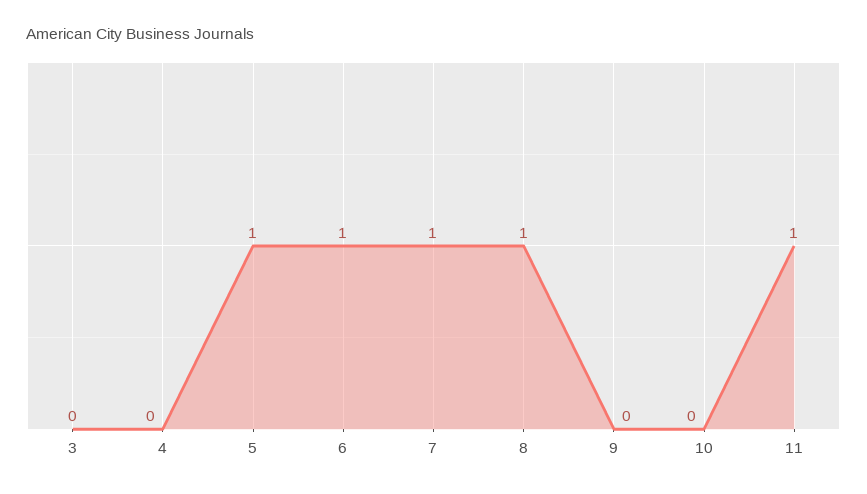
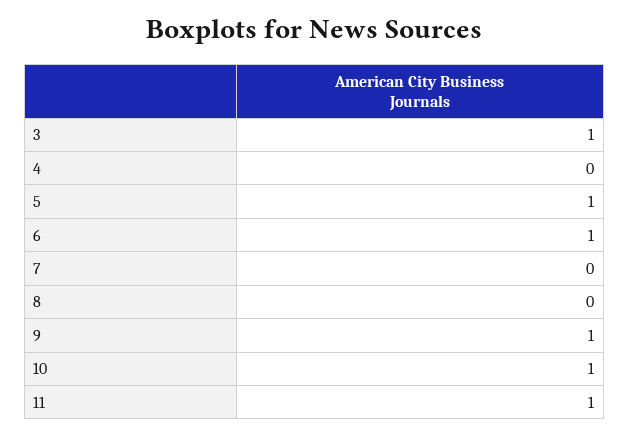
  {
-   "3": 0,
+   "3": 1,
    "4": 0,
    "5": 1,
    "6": 1,
-   "7": 1,
+   "7": 0,
-   "8": 1,
+   "8": 0,
-   "9": 0,
+   "9": 1,
-   "10": 0,
+   "10": 1,
    "11": 1
  }

